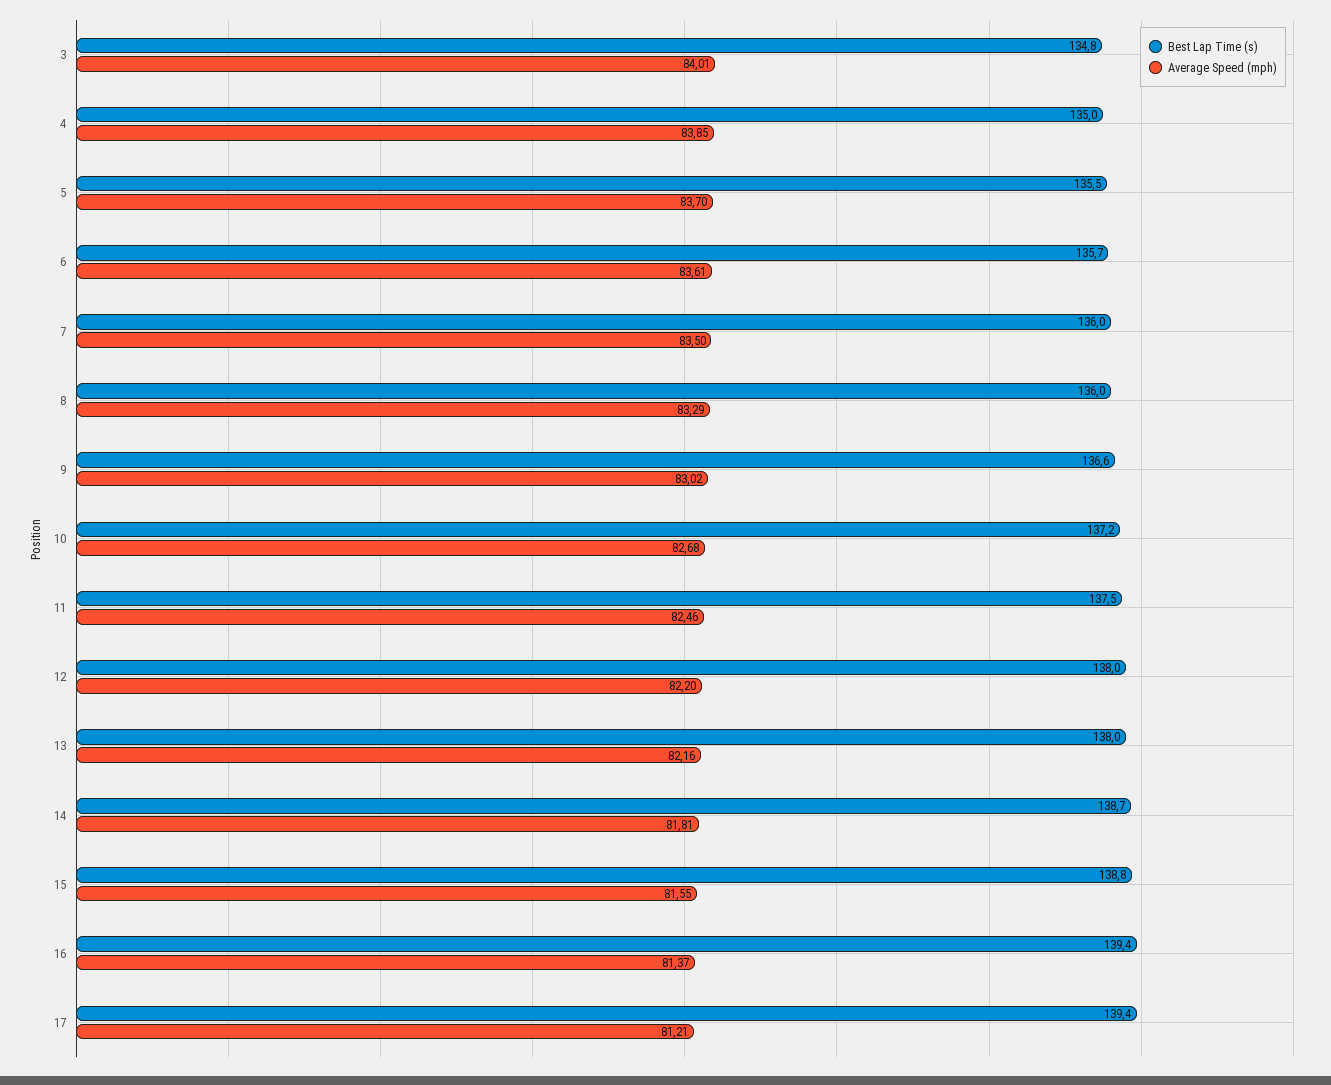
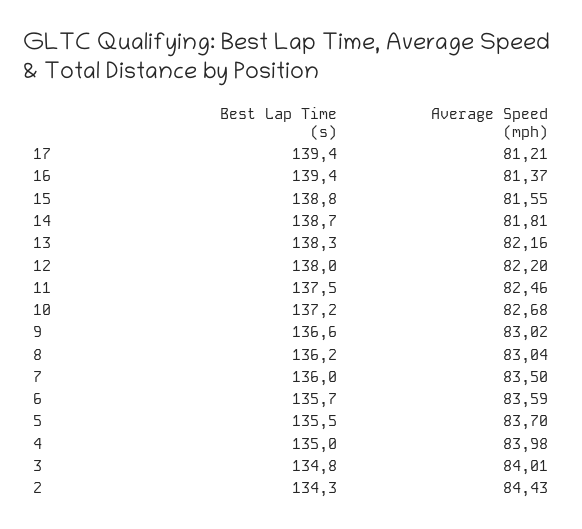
  {
    "Best Lap Time (s)": {
      "3": 134.8,
      "4": 135,
      "5": 135.5,
      "6": 135.7,
      "7": 136,
-     "8": 136,
+     "8": 136.2,
      "9": 136.6,
      "10": 137.2,
      "11": 137.5,
      "12": 138,
-     "13": 138,
+     "13": 138.3,
      "14": 138.7,
      "15": 138.8,
      "16": 139.4,
-     "17": 139.4
+     "17": 139.4,
+     "2": 134.3
    },
    "Average Speed (mph)": {
      "3": 84.01,
-     "4": 83.85,
+     "4": 83.98,
      "5": 83.7,
-     "6": 83.61,
+     "6": 83.59,
      "7": 83.5,
-     "8": 83.29,
+     "8": 83.04,
      "9": 83.02,
      "10": 82.68,
      "11": 82.46,
      "12": 82.2,
      "13": 82.16,
      "14": 81.81,
      "15": 81.55,
      "16": 81.37,
-     "17": 81.21
+     "17": 81.21,
+     "2": 84.43
    }
  }

